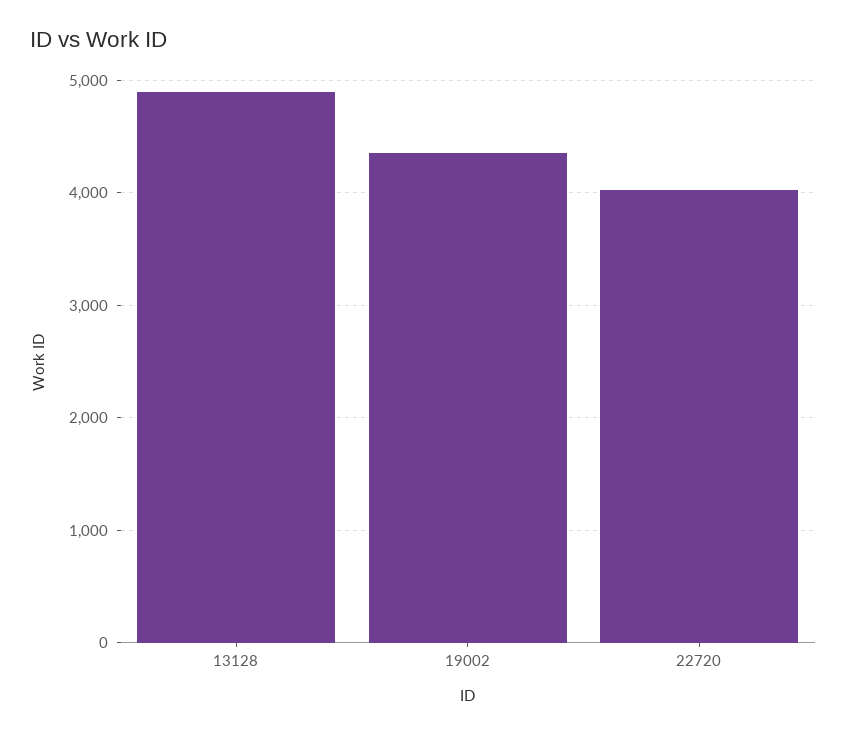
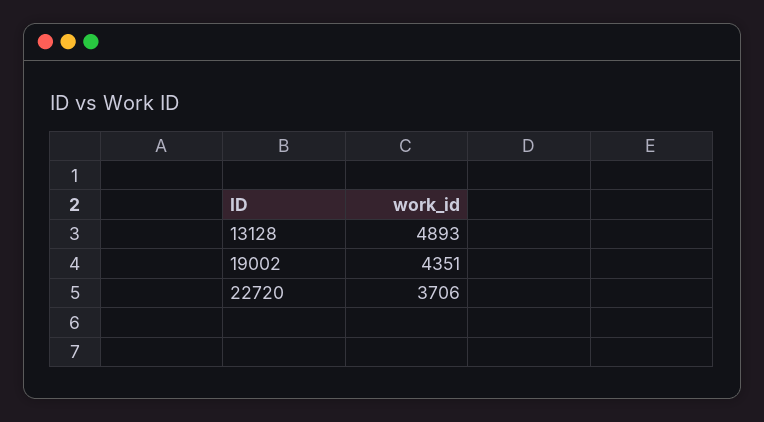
  {
    "13128": 4893,
    "19002": 4351,
-   "22720": 4000
+   "22720": 3706
  }

